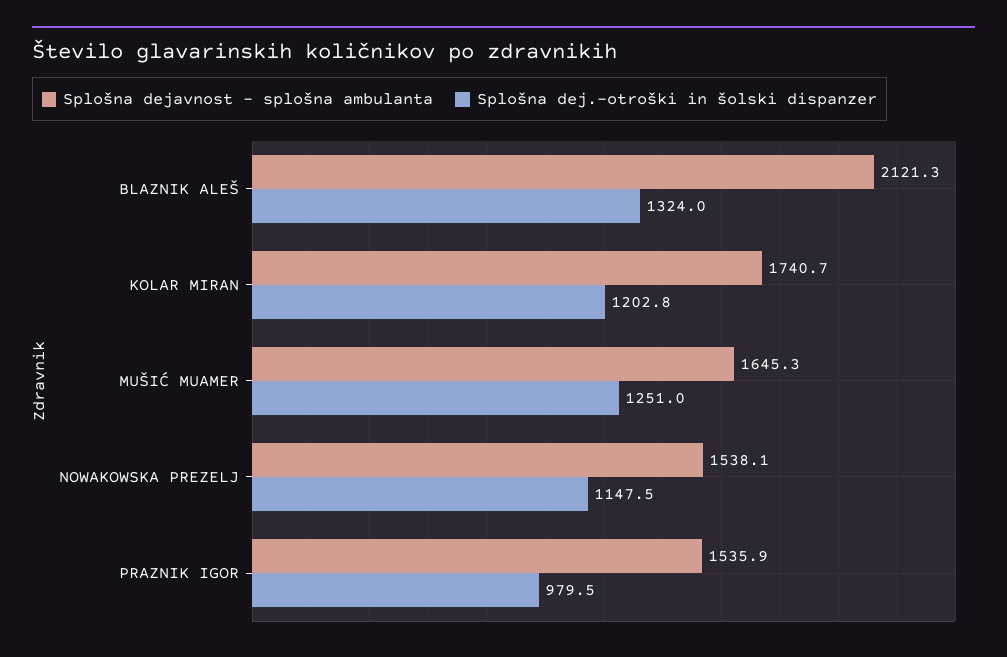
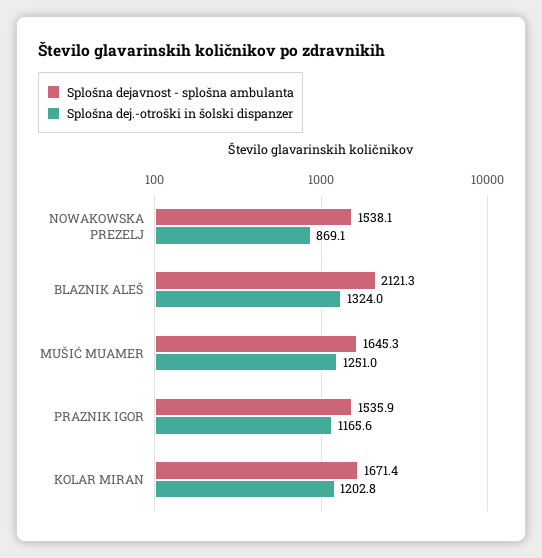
  {
    "Splošna dejavnost - splošna ambulanta": {
      "BLAZNIK ALEŠ": 2121.3,
-     "KOLAR MIRAN": 1740.7,
+     "KOLAR MIRAN": 1671.4,
      "MUŠIĆ MUAMER": 1645.3,
      "NOWAKOWSKA PREZELJ": 1538.1,
      "PRAZNIK IGOR": 1535.9
    },
    "Splošna dej.-otroški in šolski dispanzer": {
      "BLAZNIK ALEŠ": 1324,
      "KOLAR MIRAN": 1202.8,
      "MUŠIĆ MUAMER": 1251,
-     "NOWAKOWSKA PREZELJ": 1147.5,
+     "NOWAKOWSKA PREZELJ": 869.1,
-     "PRAZNIK IGOR": 979.5
+     "PRAZNIK IGOR": 1165.6
    }
  }

